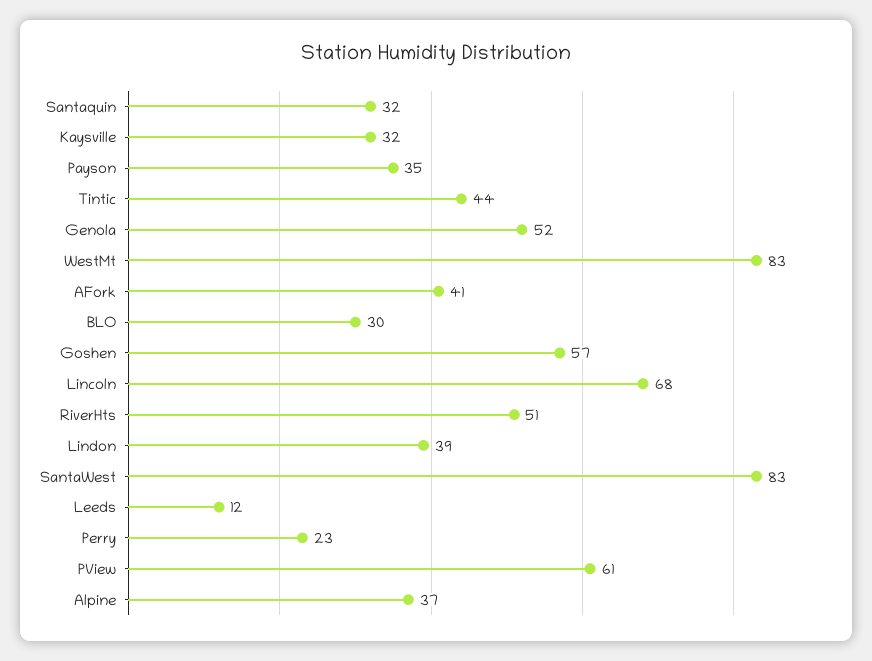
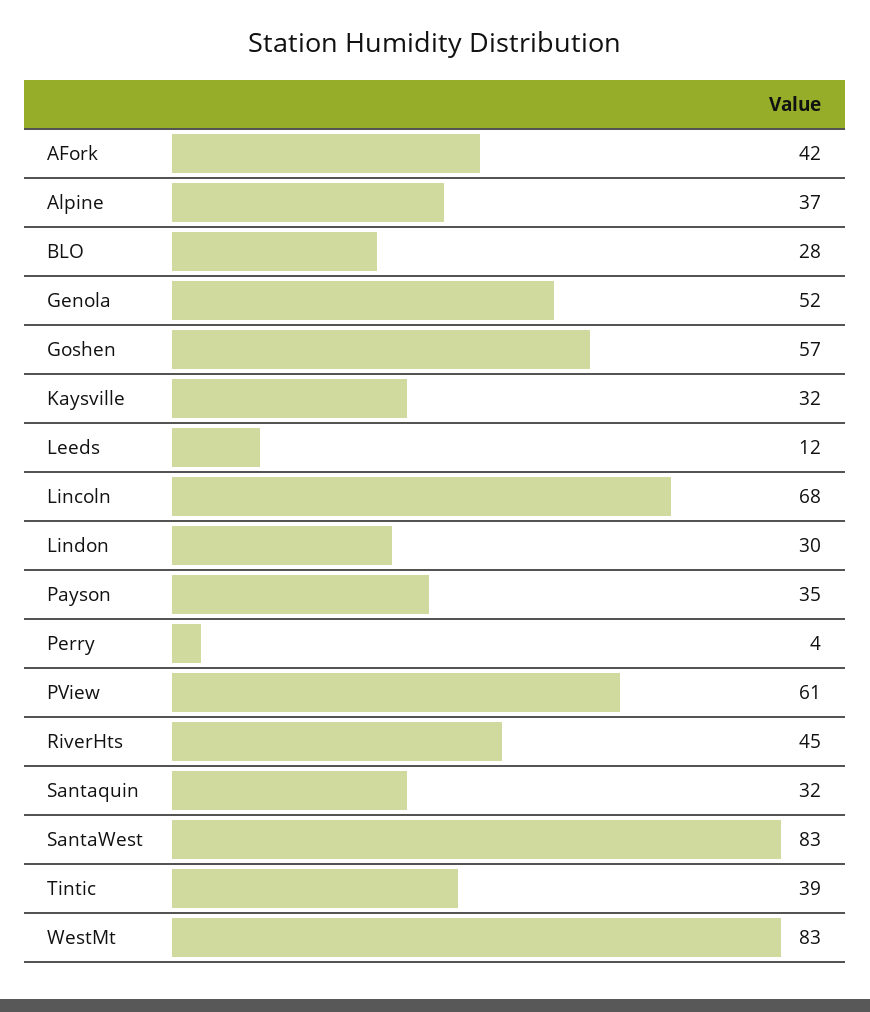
  {
    "Santaquin": 32,
    "Kaysville": 32,
    "Payson": 35,
-   "Tintic": 44,
+   "Tintic": 39,
    "Genola": 52,
    "WestMt": 83,
-   "AFork": 41,
+   "AFork": 42,
-   "BLO": 30,
+   "BLO": 28,
    "Goshen": 57,
    "Lincoln": 68,
-   "RiverHts": 51,
+   "RiverHts": 45,
-   "Lindon": 39,
+   "Lindon": 30,
    "SantaWest": 83,
    "Leeds": 12,
-   "Perry": 23,
+   "Perry": 4,
    "PView": 61,
    "Alpine": 37
  }

